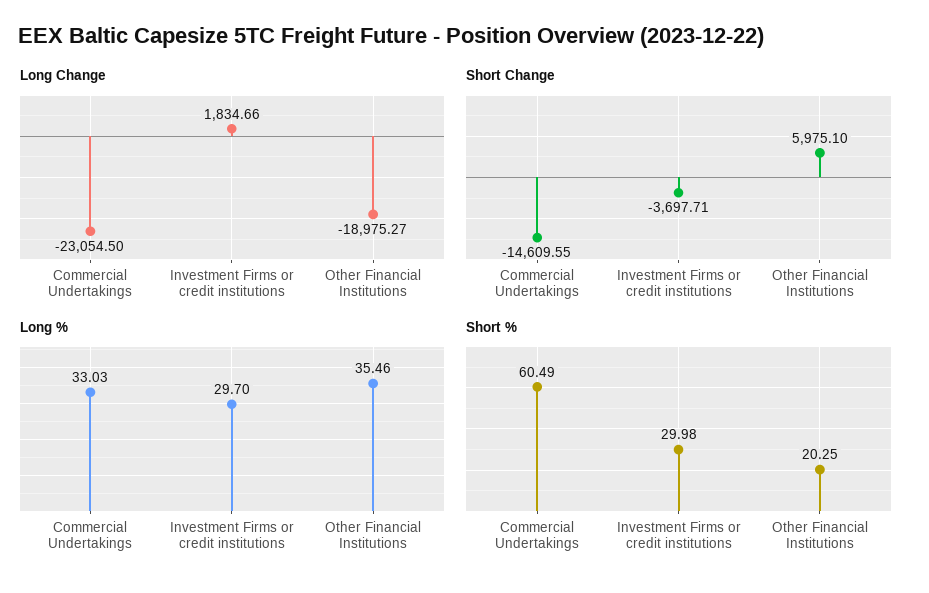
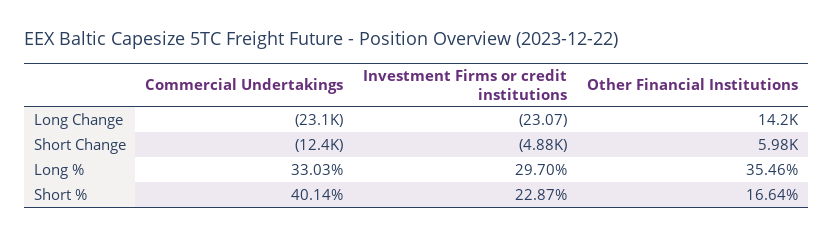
  {
    "Long Change": {
      "Commercial Undertakings": -23054.5,
-     "Investment Firms or credit institutions": 1834.66,
+     "Investment Firms or credit institutions": -23.07,
-     "Other Financial Institutions": -18975.27
+     "Other Financial Institutions": 14200
    },
    "Short Change": {
-     "Commercial Undertakings": -14609.55,
+     "Commercial Undertakings": -12400,
-     "Investment Firms or credit institutions": -3697.71,
+     "Investment Firms or credit institutions": -4880,
      "Other Financial Institutions": 5975.1
    },
    "Long %": {
      "Commercial Undertakings": 33.03,
      "Investment Firms or credit institutions": 29.7,
      "Other Financial Institutions": 35.46
    },
    "Short %": {
-     "Commercial Undertakings": 60.49,
+     "Commercial Undertakings": 40.14,
-     "Investment Firms or credit institutions": 29.98,
+     "Investment Firms or credit institutions": 22.87,
-     "Other Financial Institutions": 20.25
+     "Other Financial Institutions": 16.64
    }
  }

